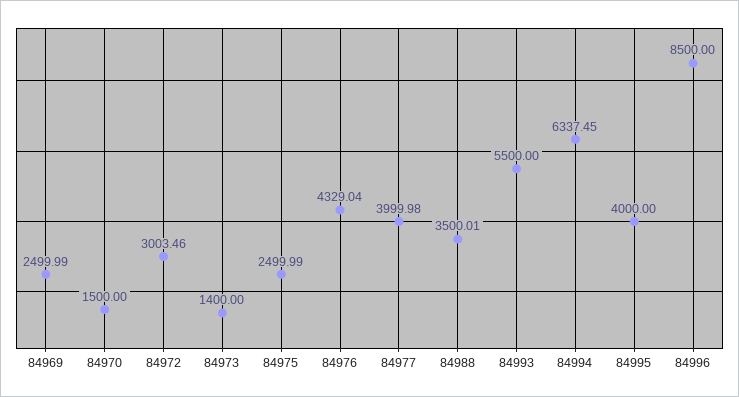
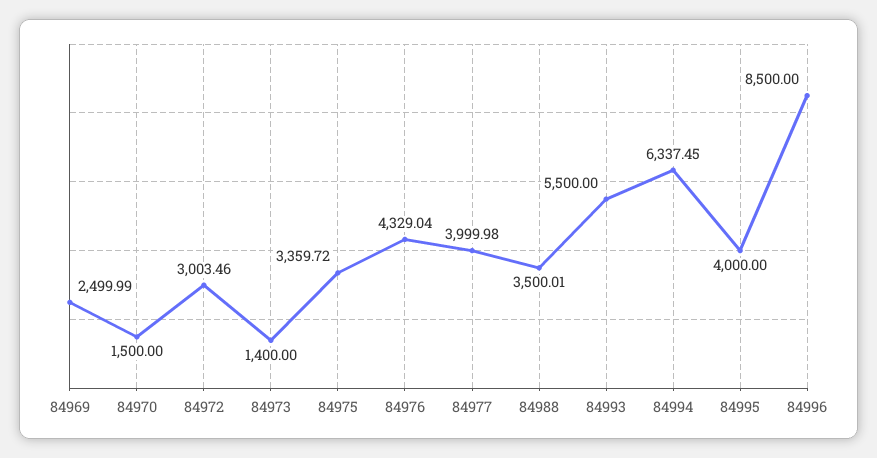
  {
    "84969": 2499.99,
    "84970": 1500,
    "84972": 3003.46,
    "84973": 1400,
-   "84975": 2499.99,
+   "84975": 3359.72,
    "84976": 4329.04,
    "84977": 3999.98,
    "84988": 3500.01,
    "84993": 5500,
    "84994": 6337.45,
    "84995": 4000,
    "84996": 8500
  }

